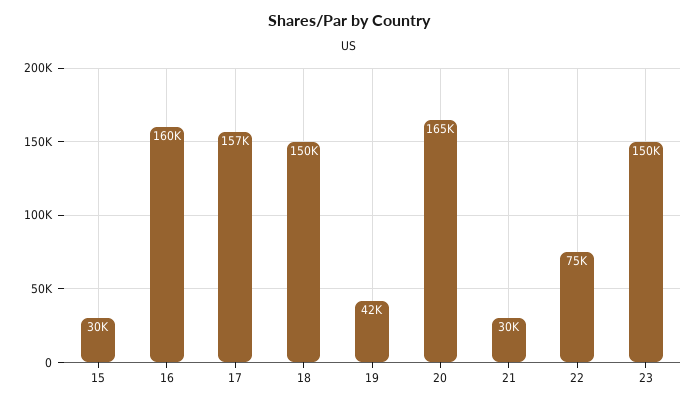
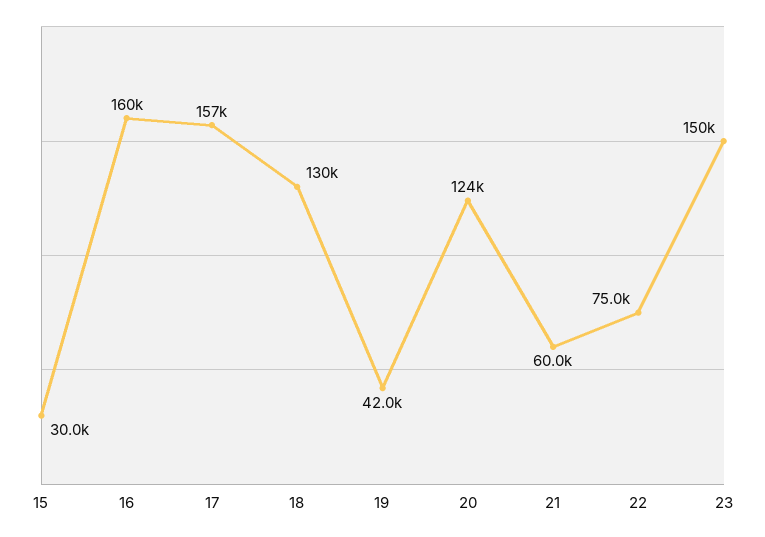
  {
    "15": 30000,
    "16": 160000,
    "17": 157000,
-   "18": 150000,
+   "18": 130000,
    "19": 42000,
-   "20": 165000,
+   "20": 124000,
-   "21": 30000,
+   "21": 60000,
    "22": 75000,
    "23": 150000
  }

